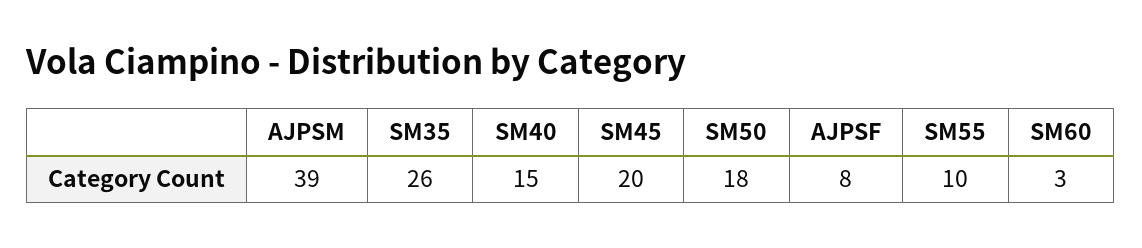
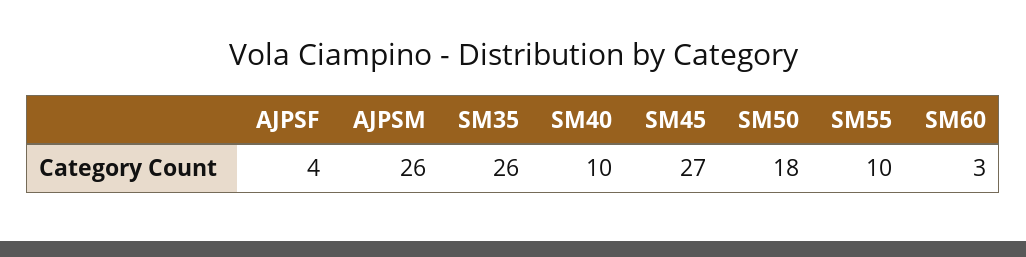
  {
-   "AJPSM": 39,
+   "AJPSM": 26,
    "SM35": 26,
-   "SM40": 15,
+   "SM40": 10,
-   "SM45": 20,
+   "SM45": 27,
    "SM50": 18,
-   "AJPSF": 8,
+   "AJPSF": 4,
    "SM55": 10,
    "SM60": 3
  }

